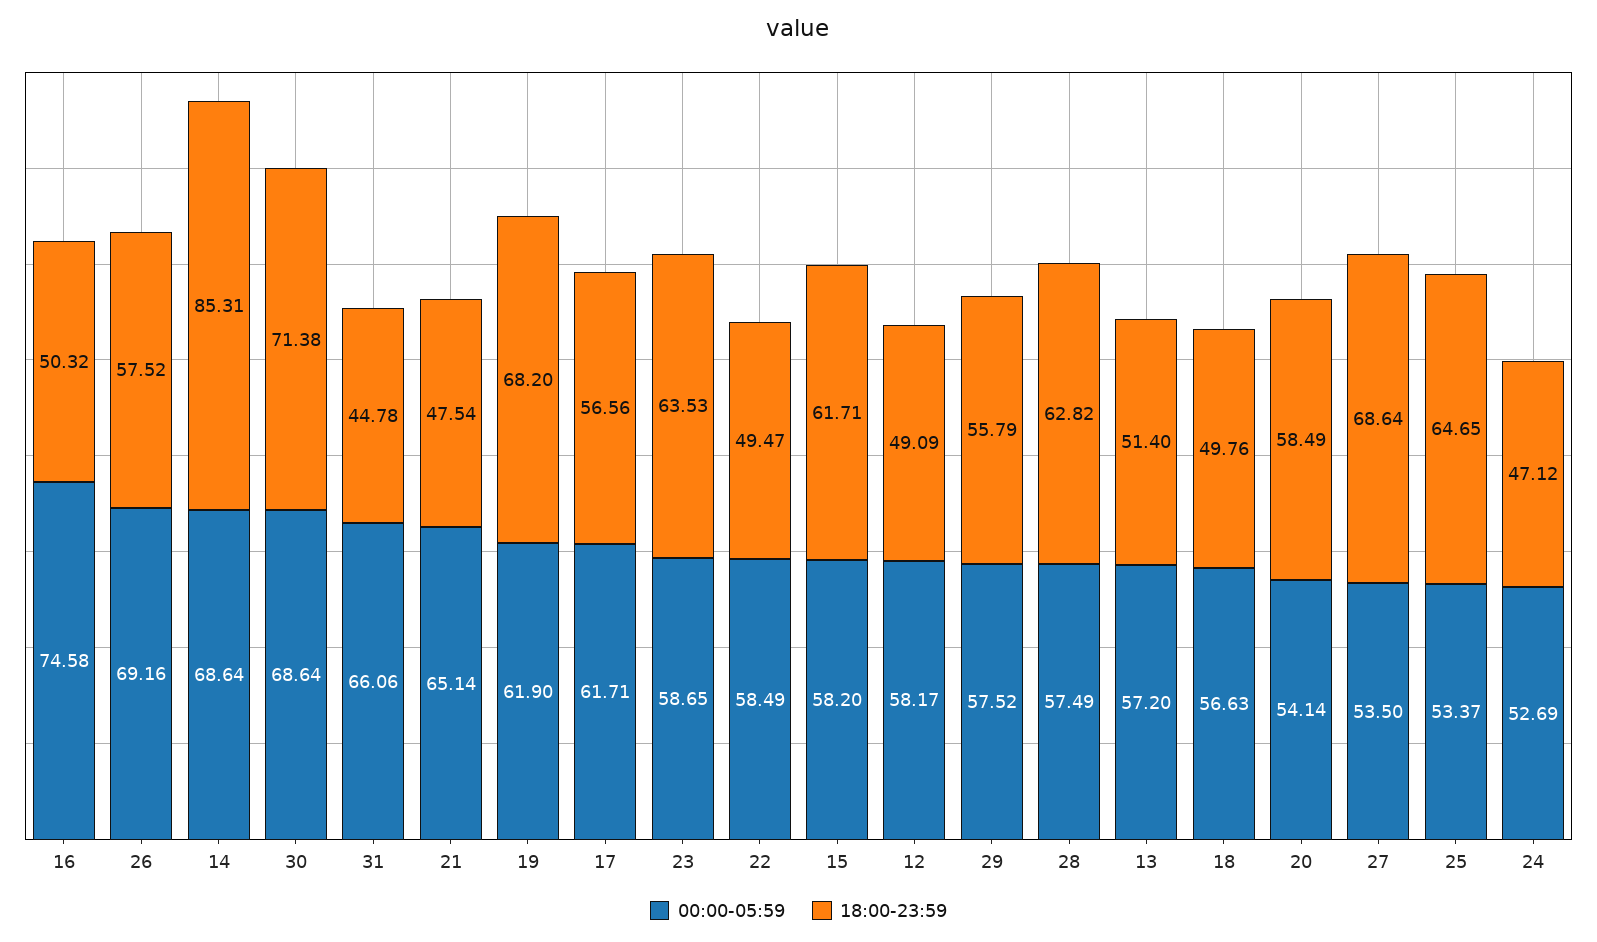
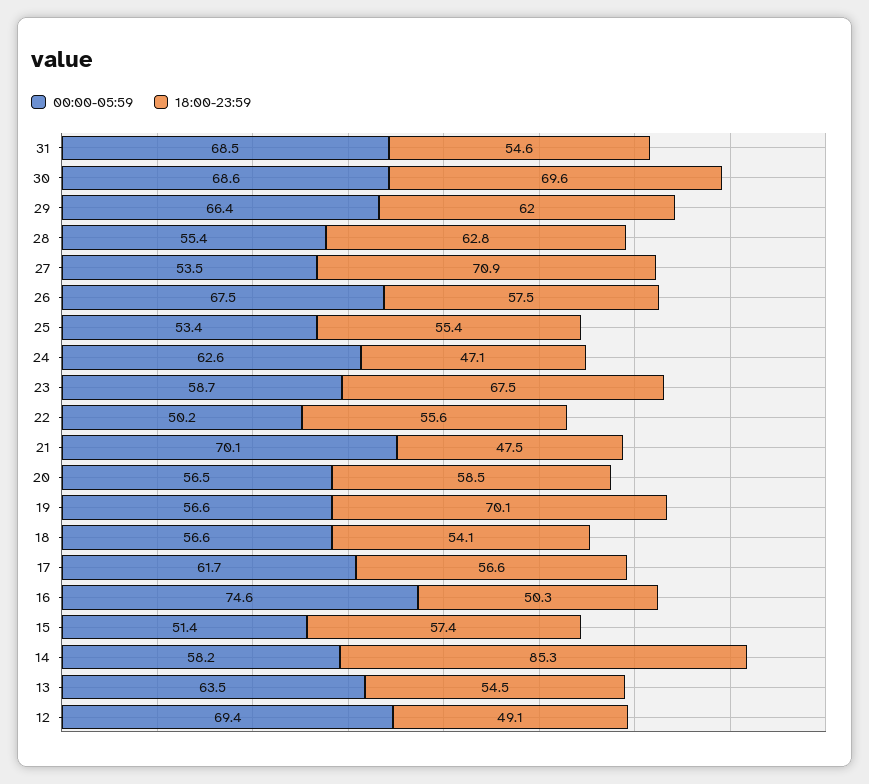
  {
    "00:00-05:59": {
      "16": 74.58,
-     "26": 69.16,
+     "26": 67.5,
-     "14": 68.64,
+     "14": 58.2,
      "30": 68.64,
-     "31": 66.06,
+     "31": 68.5,
-     "21": 65.14,
+     "21": 70.1,
-     "19": 61.9,
+     "19": 56.6,
      "17": 61.71,
      "23": 58.65,
-     "22": 58.49,
+     "22": 50.2,
-     "15": 58.2,
+     "15": 51.4,
-     "12": 58.17,
+     "12": 69.4,
-     "29": 57.52,
+     "29": 66.4,
-     "28": 57.49,
+     "28": 55.4,
-     "13": 57.2,
+     "13": 63.5,
      "18": 56.63,
-     "20": 54.14,
+     "20": 56.5,
      "27": 53.5,
      "25": 53.37,
-     "24": 52.69
+     "24": 62.6
    },
    "18:00-23:59": {
      "16": 50.32,
      "26": 57.52,
      "14": 85.31,
-     "30": 71.38,
+     "30": 69.6,
-     "31": 44.78,
+     "31": 54.6,
      "21": 47.54,
-     "19": 68.2,
+     "19": 70.1,
      "17": 56.56,
-     "23": 63.53,
+     "23": 67.5,
-     "22": 49.47,
+     "22": 55.6,
-     "15": 61.71,
+     "15": 57.4,
      "12": 49.09,
-     "29": 55.79,
+     "29": 62,
      "28": 62.82,
-     "13": 51.4,
+     "13": 54.5,
-     "18": 49.76,
+     "18": 54.1,
      "20": 58.49,
-     "27": 68.64,
+     "27": 70.9,
-     "25": 64.65,
+     "25": 55.4,
      "24": 47.12
    }
  }

